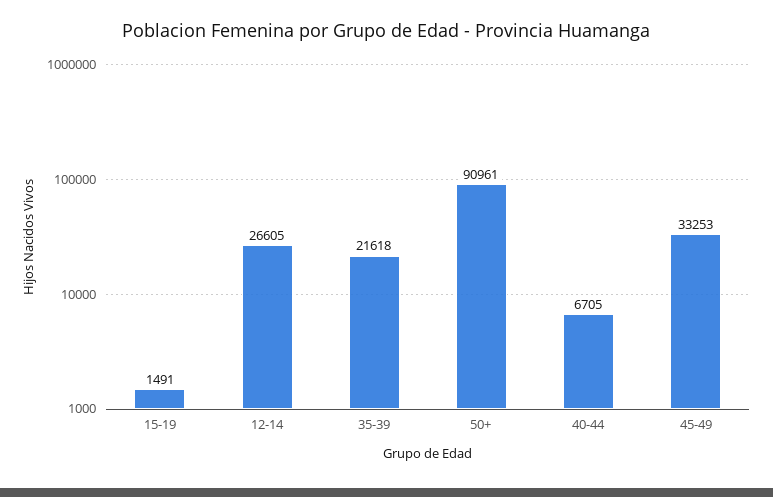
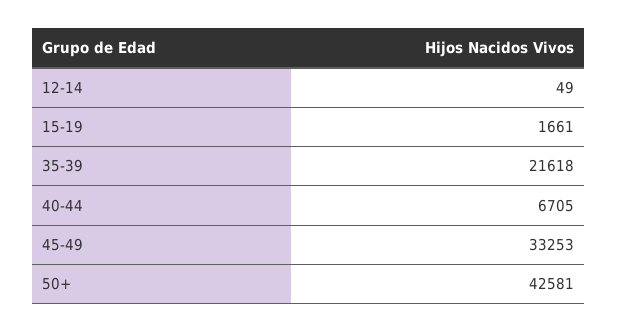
  {
-   "15-19": 1491,
+   "15-19": 1661,
-   "12-14": 26605,
+   "12-14": 49,
    "35-39": 21618,
-   "50+": 90961,
+   "50+": 42581,
    "40-44": 6705,
    "45-49": 33253
  }

